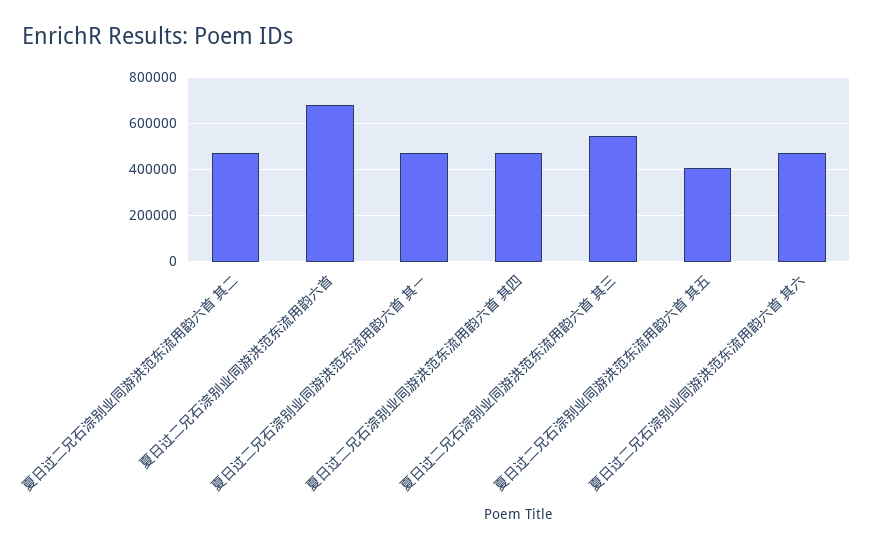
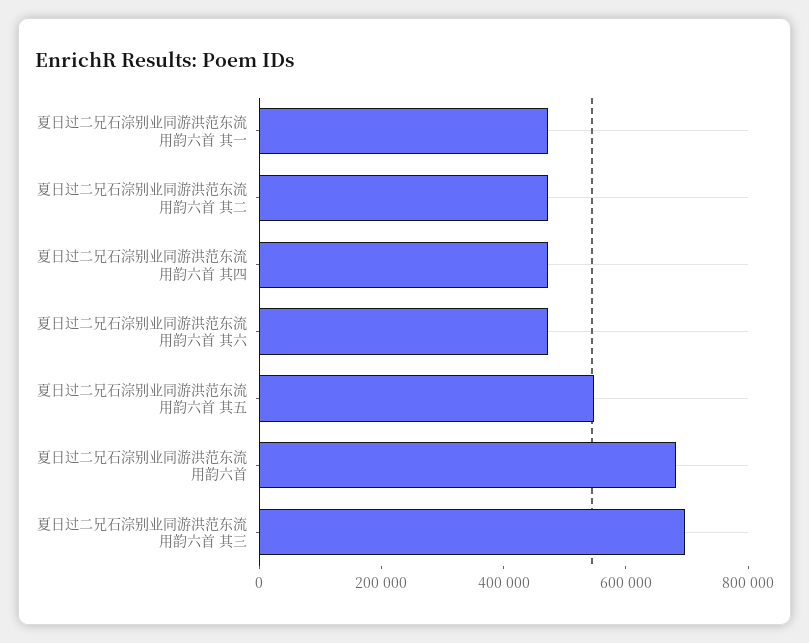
  {
    "夏日过二兄石淙别业同游洪范东流用韵六首 其二": 450000,
    "夏日过二兄石淙别业同游洪范东流用韵六首": 700000,
    "夏日过二兄石淙别业同游洪范东流用韵六首 其一": 450000,
    "夏日过二兄石淙别业同游洪范东流用韵六首 其四": 450000,
-   "夏日过二兄石淙别业同游洪范东流用韵六首 其三": 550000,
+   "夏日过二兄石淙别业同游洪范东流用韵六首 其三": 700000,
-   "夏日过二兄石淙别业同游洪范东流用韵六首 其五": 400000,
+   "夏日过二兄石淙别业同游洪范东流用韵六首 其五": 550000,
    "夏日过二兄石淙别业同游洪范东流用韵六首 其六": 450000
  }

